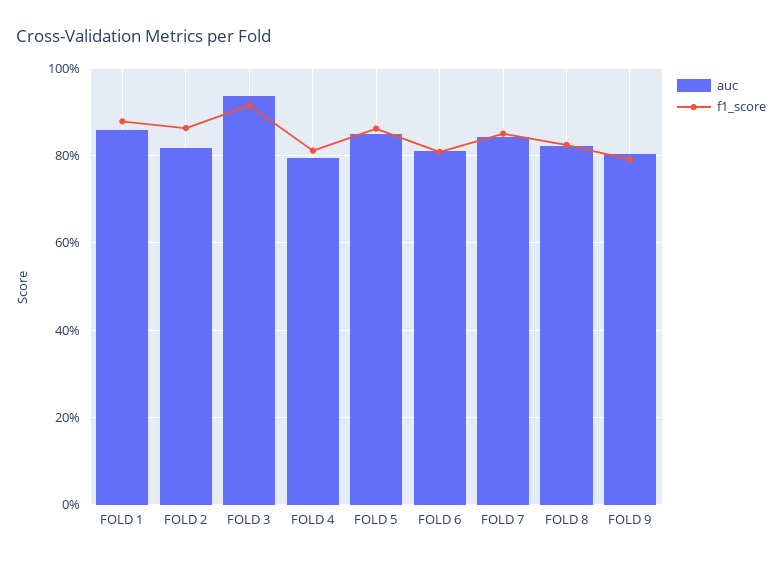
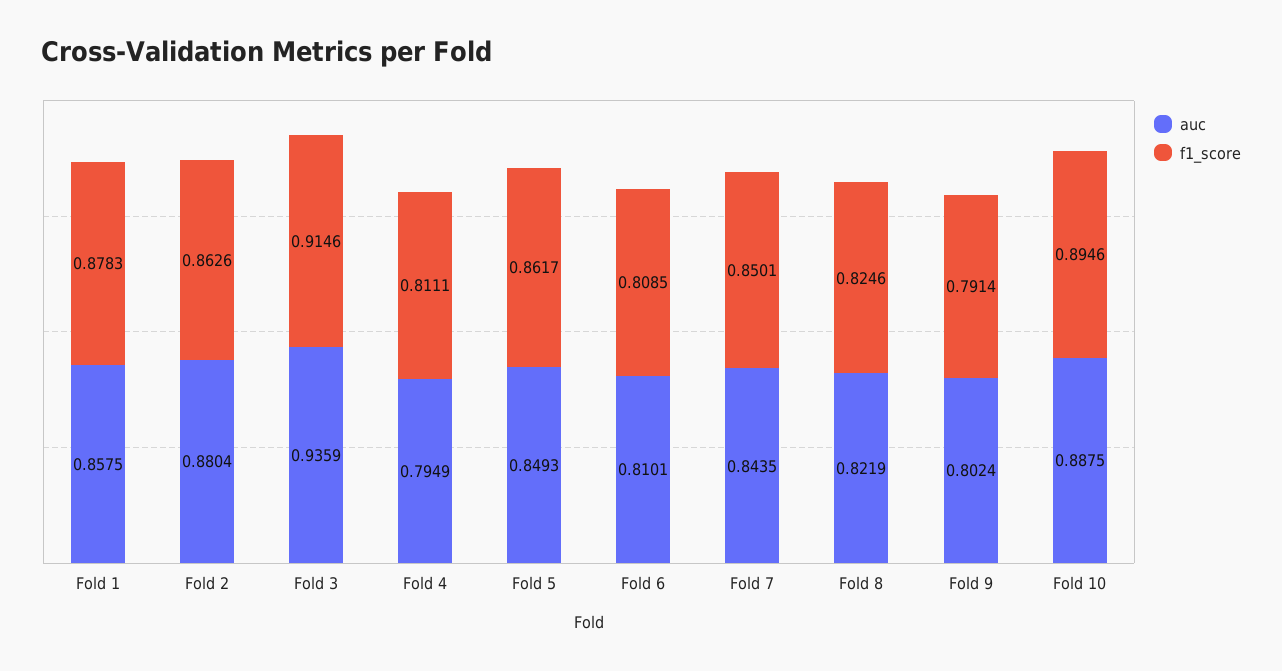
  {
    "auc": {
      "FOLD 1": 0.8575,
-     "FOLD 2": 0.82,
+     "FOLD 2": 0.8804,
      "FOLD 3": 0.9359,
      "FOLD 4": 0.7949,
      "FOLD 5": 0.8493,
      "FOLD 6": 0.8101,
      "FOLD 7": 0.8435,
      "FOLD 8": 0.8219,
-     "FOLD 9": 0.8024
+     "FOLD 9": 0.8024,
+     "Fold 10": 0.8875
    },
    "f1_score": {
      "FOLD 1": 0.8783,
      "FOLD 2": 0.8626,
      "FOLD 3": 0.9146,
      "FOLD 4": 0.8111,
      "FOLD 5": 0.8617,
      "FOLD 6": 0.8085,
      "FOLD 7": 0.8501,
      "FOLD 8": 0.8246,
-     "FOLD 9": 0.7914
+     "FOLD 9": 0.7914,
+     "Fold 10": 0.8946
    }
  }

